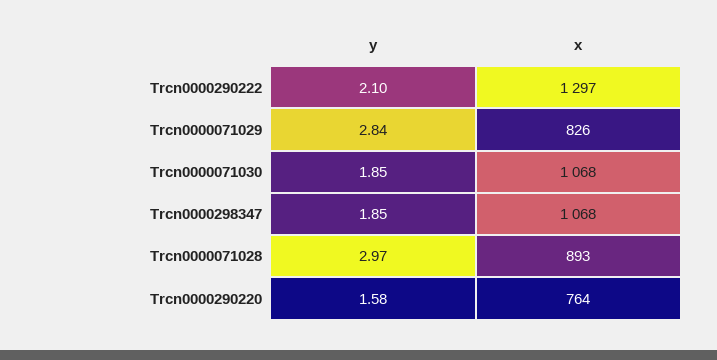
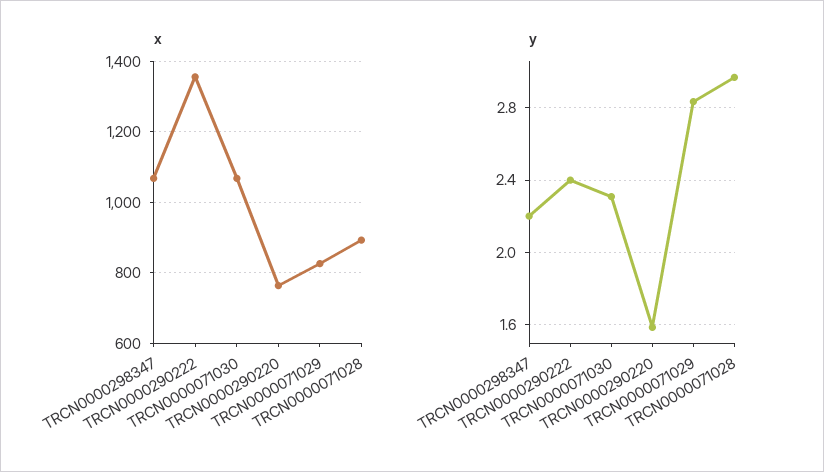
  {
    "y": {
-     "Trcn0000290222": 2.1,
+     "Trcn0000290222": 2.4,
      "Trcn0000071029": 2.84,
-     "Trcn0000071030": 1.85,
+     "Trcn0000071030": 2.3,
-     "Trcn0000298347": 1.85,
+     "Trcn0000298347": 2.2,
      "Trcn0000071028": 2.97,
      "Trcn0000290220": 1.58
    },
    "x": {
-     "Trcn0000290222": 1297,
+     "Trcn0000290222": 1360,
      "Trcn0000071029": 826,
      "Trcn0000071030": 1068,
      "Trcn0000298347": 1068,
      "Trcn0000071028": 893,
      "Trcn0000290220": 764
    }
  }

